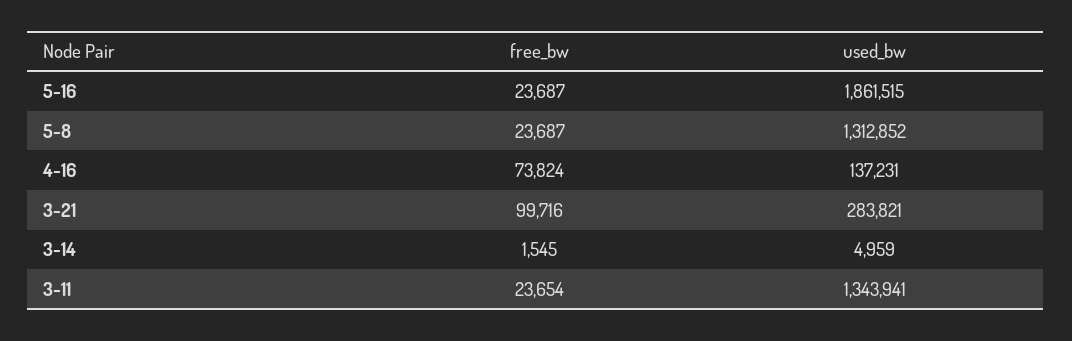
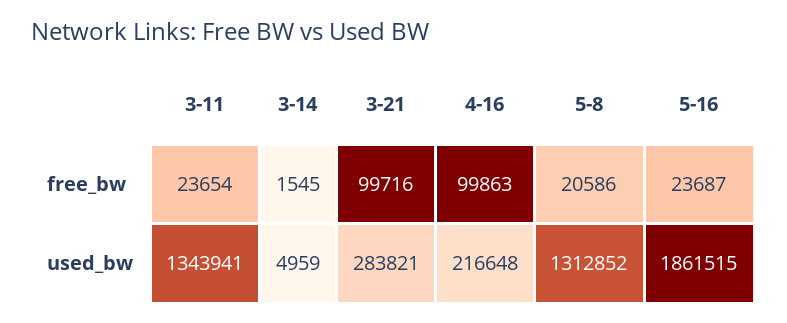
  {
    "free_bw": {
      "5-16": 23687,
-     "5-8": 23687,
+     "5-8": 20586,
-     "4-16": 73824,
+     "4-16": 99863,
      "3-21": 99716,
      "3-14": 1545,
      "3-11": 23654
    },
    "used_bw": {
      "5-16": 1861515,
      "5-8": 1312852,
-     "4-16": 137231,
+     "4-16": 216648,
      "3-21": 283821,
      "3-14": 4959,
      "3-11": 1343941
    }
  }

